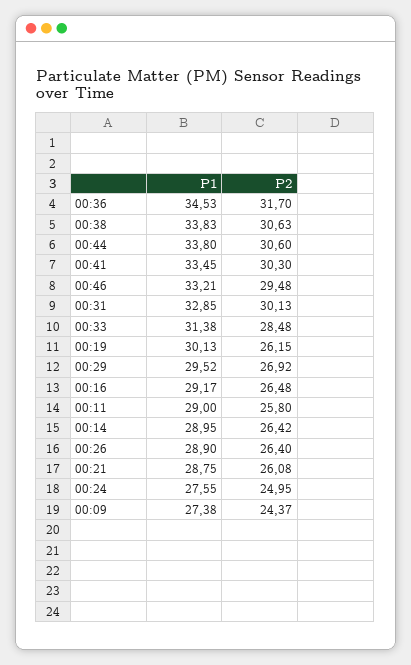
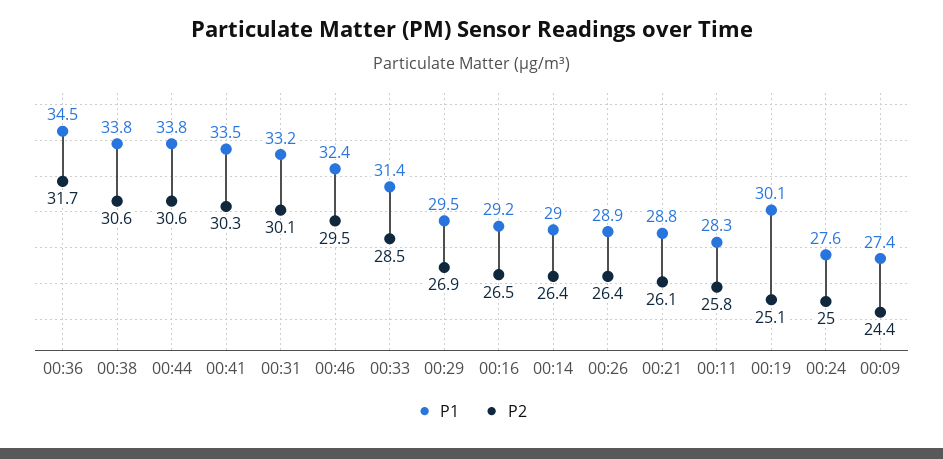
  {
    "P1": {
      "00:36": 34.53,
      "00:38": 33.83,
      "00:44": 33.8,
      "00:41": 33.45,
-     "00:46": 33.21,
+     "00:46": 32.4,
-     "00:31": 32.85,
+     "00:31": 33.2,
      "00:33": 31.38,
      "00:19": 30.13,
      "00:29": 29.52,
      "00:16": 29.17,
-     "00:11": 29,
+     "00:11": 28.3,
      "00:14": 28.95,
      "00:26": 28.9,
      "00:21": 28.75,
      "00:24": 27.55,
      "00:09": 27.38
    },
    "P2": {
      "00:36": 31.7,
      "00:38": 30.63,
      "00:44": 30.6,
      "00:41": 30.3,
      "00:46": 29.48,
      "00:31": 30.13,
      "00:33": 28.48,
-     "00:19": 26.15,
+     "00:19": 25.1,
      "00:29": 26.92,
      "00:16": 26.48,
      "00:11": 25.8,
      "00:14": 26.42,
      "00:26": 26.4,
      "00:21": 26.08,
      "00:24": 24.95,
      "00:09": 24.37
    }
  }

